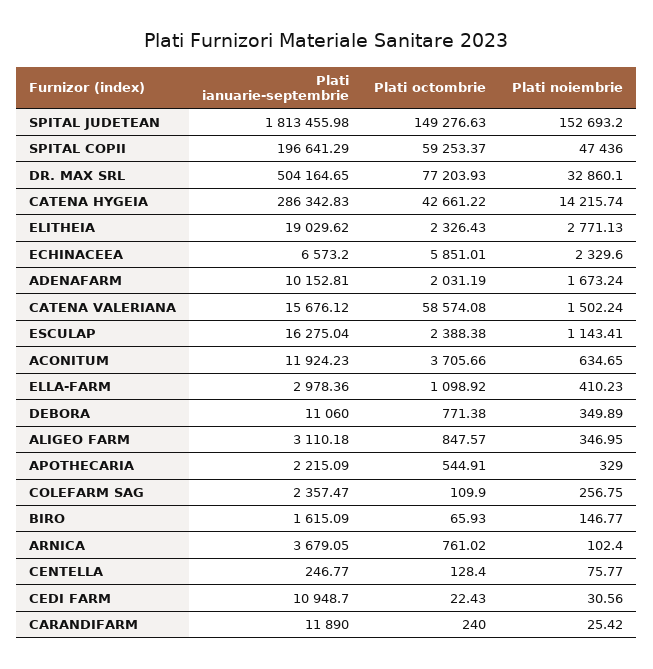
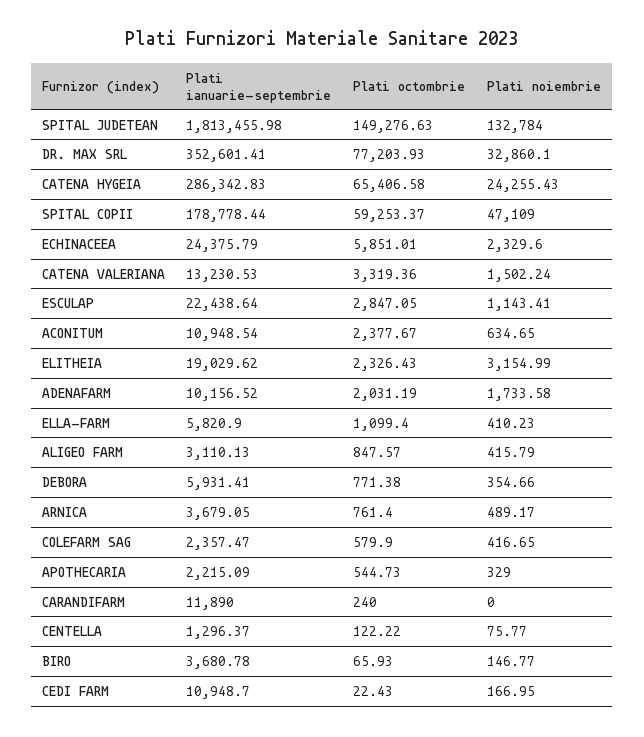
  {
    "Plati ianuarie-septembrie": {
      "SPITAL JUDETEAN": 1813455.98,
-     "SPITAL COPII": 196641.29,
+     "SPITAL COPII": 178778.44,
-     "DR. MAX SRL": 504164.65,
+     "DR. MAX SRL": 352601.41,
      "CATENA HYGEIA": 286342.83,
      "ELITHEIA": 19029.62,
-     "ECHINACEEA": 6573.2,
+     "ECHINACEEA": 24375.79,
-     "ADENAFARM": 10152.81,
+     "ADENAFARM": 10156.52,
-     "CATENA VALERIANA": 15676.12,
+     "CATENA VALERIANA": 13230.53,
-     "ESCULAP": 16275.04,
+     "ESCULAP": 22438.64,
-     "ACONITUM": 11924.23,
+     "ACONITUM": 10948.54,
-     "ELLA-FARM": 2978.36,
+     "ELLA-FARM": 5820.9,
-     "DEBORA": 11060,
+     "DEBORA": 5931.41,
-     "ALIGEO FARM": 3110.18,
+     "ALIGEO FARM": 3110.13,
      "APOTHECARIA": 2215.09,
      "COLEFARM SAG": 2357.47,
-     "BIRO": 1615.09,
+     "BIRO": 3680.78,
      "ARNICA": 3679.05,
-     "CENTELLA": 246.77,
+     "CENTELLA": 1296.37,
      "CEDI FARM": 10948.7,
      "CARANDIFARM": 11890
    },
    "Plati octombrie": {
      "SPITAL JUDETEAN": 149276.63,
      "SPITAL COPII": 59253.37,
      "DR. MAX SRL": 77203.93,
-     "CATENA HYGEIA": 42661.22,
+     "CATENA HYGEIA": 65406.58,
      "ELITHEIA": 2326.43,
      "ECHINACEEA": 5851.01,
      "ADENAFARM": 2031.19,
-     "CATENA VALERIANA": 58574.08,
+     "CATENA VALERIANA": 3319.36,
-     "ESCULAP": 2388.38,
+     "ESCULAP": 2847.05,
-     "ACONITUM": 3705.66,
+     "ACONITUM": 2377.67,
-     "ELLA-FARM": 1098.92,
+     "ELLA-FARM": 1099.4,
      "DEBORA": 771.38,
      "ALIGEO FARM": 847.57,
-     "APOTHECARIA": 544.91,
+     "APOTHECARIA": 544.73,
-     "COLEFARM SAG": 109.9,
+     "COLEFARM SAG": 579.9,
      "BIRO": 65.93,
-     "ARNICA": 761.02,
+     "ARNICA": 761.4,
-     "CENTELLA": 128.4,
+     "CENTELLA": 122.22,
      "CEDI FARM": 22.43,
      "CARANDIFARM": 240
    },
    "Plati noiembrie": {
-     "SPITAL JUDETEAN": 152693.2,
+     "SPITAL JUDETEAN": 132784,
-     "SPITAL COPII": 47436,
+     "SPITAL COPII": 47109,
      "DR. MAX SRL": 32860.1,
-     "CATENA HYGEIA": 14215.74,
+     "CATENA HYGEIA": 24255.43,
-     "ELITHEIA": 2771.13,
+     "ELITHEIA": 3154.99,
      "ECHINACEEA": 2329.6,
-     "ADENAFARM": 1673.24,
+     "ADENAFARM": 1733.58,
      "CATENA VALERIANA": 1502.24,
      "ESCULAP": 1143.41,
      "ACONITUM": 634.65,
      "ELLA-FARM": 410.23,
-     "DEBORA": 349.89,
+     "DEBORA": 354.66,
-     "ALIGEO FARM": 346.95,
+     "ALIGEO FARM": 415.79,
      "APOTHECARIA": 329,
-     "COLEFARM SAG": 256.75,
+     "COLEFARM SAG": 416.65,
      "BIRO": 146.77,
-     "ARNICA": 102.4,
+     "ARNICA": 489.17,
      "CENTELLA": 75.77,
-     "CEDI FARM": 30.56,
+     "CEDI FARM": 166.95,
-     "CARANDIFARM": 25.42
+     "CARANDIFARM": 0
    }
  }

